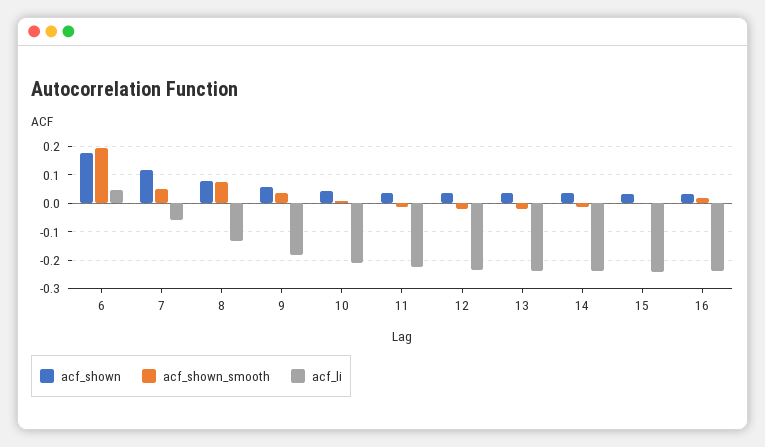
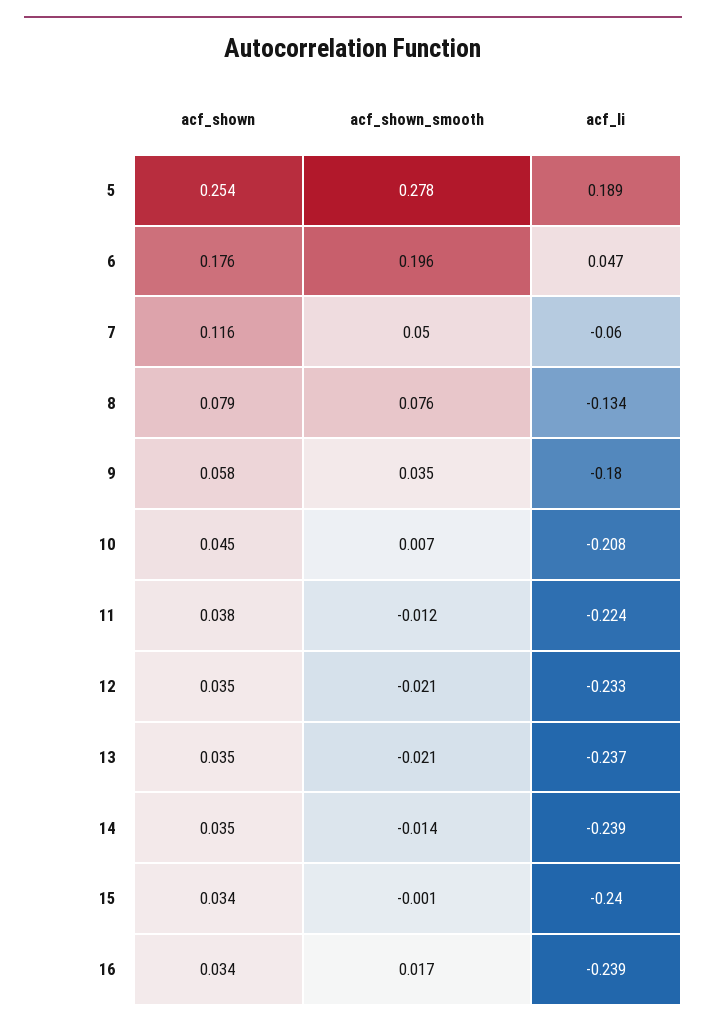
  {
    "acf_shown": {
      "6": 0.176,
      "7": 0.116,
      "8": 0.079,
      "9": 0.058,
      "10": 0.045,
      "11": 0.038,
      "12": 0.035,
      "13": 0.035,
      "14": 0.035,
      "15": 0.034,
-     "16": 0.034
+     "16": 0.034,
+     "5": 0.254
    },
    "acf_shown_smooth": {
      "6": 0.196,
      "7": 0.05,
      "8": 0.076,
      "9": 0.035,
      "10": 0.007,
      "11": -0.012,
      "12": -0.021,
      "13": -0.021,
      "14": -0.014,
      "15": -0.001,
-     "16": 0.017
+     "16": 0.017,
+     "5": 0.278
    },
    "acf_li": {
      "6": 0.047,
      "7": -0.06,
      "8": -0.134,
      "9": -0.18,
      "10": -0.208,
      "11": -0.224,
      "12": -0.233,
      "13": -0.237,
      "14": -0.239,
      "15": -0.24,
-     "16": -0.239
+     "16": -0.239,
+     "5": 0.189
    }
  }

